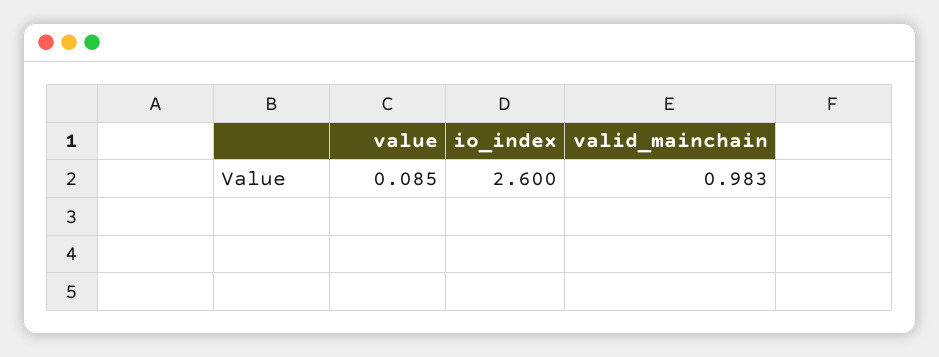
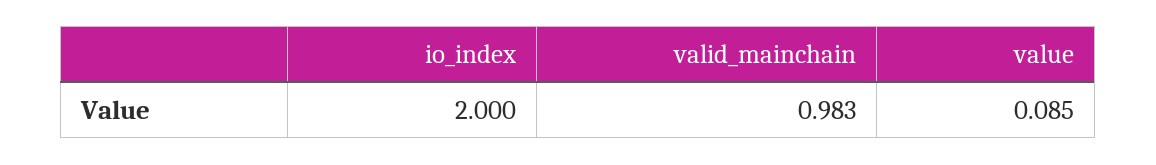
  {
    "value": 0.085,
-   "io_index": 2.6,
+   "io_index": 2,
    "valid_mainchain": 0.983
  }

